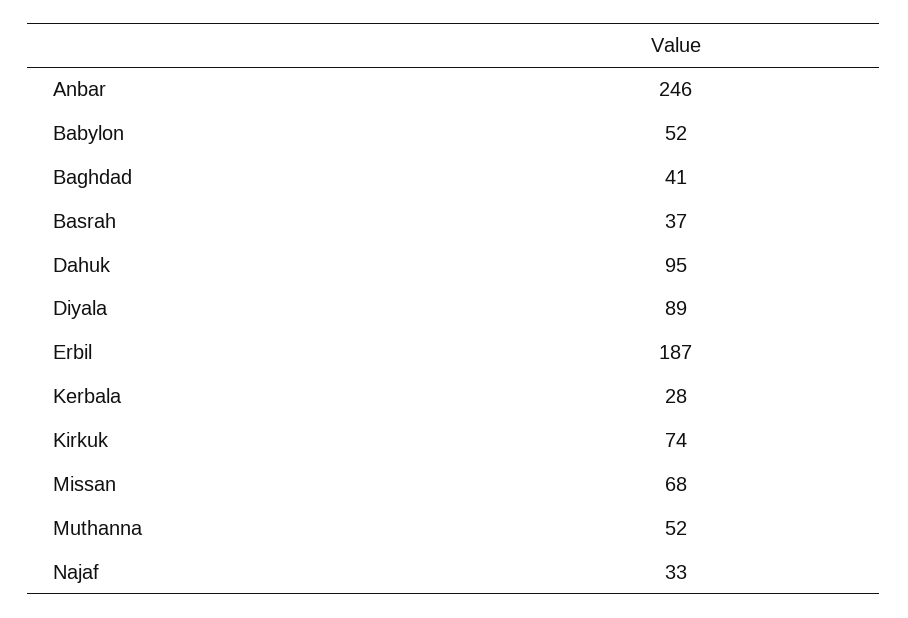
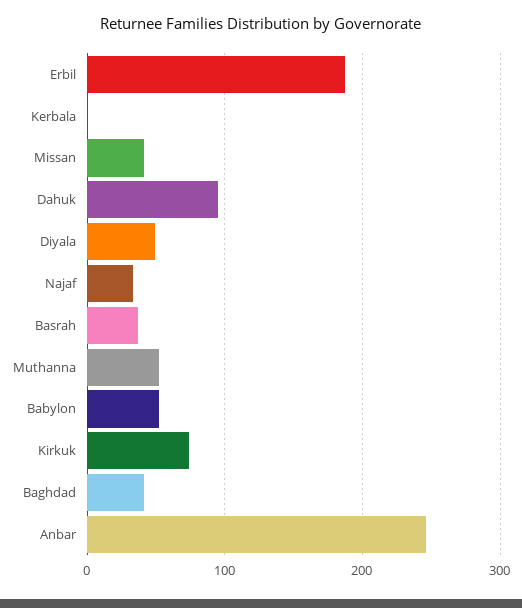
  {
    "Anbar": 246,
    "Babylon": 52,
    "Baghdad": 41,
    "Basrah": 37,
    "Dahuk": 95,
-   "Diyala": 89,
+   "Diyala": 50,
    "Erbil": 187,
-   "Kerbala": 28,
+   "Kerbala": 0,
    "Kirkuk": 74,
-   "Missan": 68,
+   "Missan": 40,
    "Muthanna": 52,
    "Najaf": 33
  }

